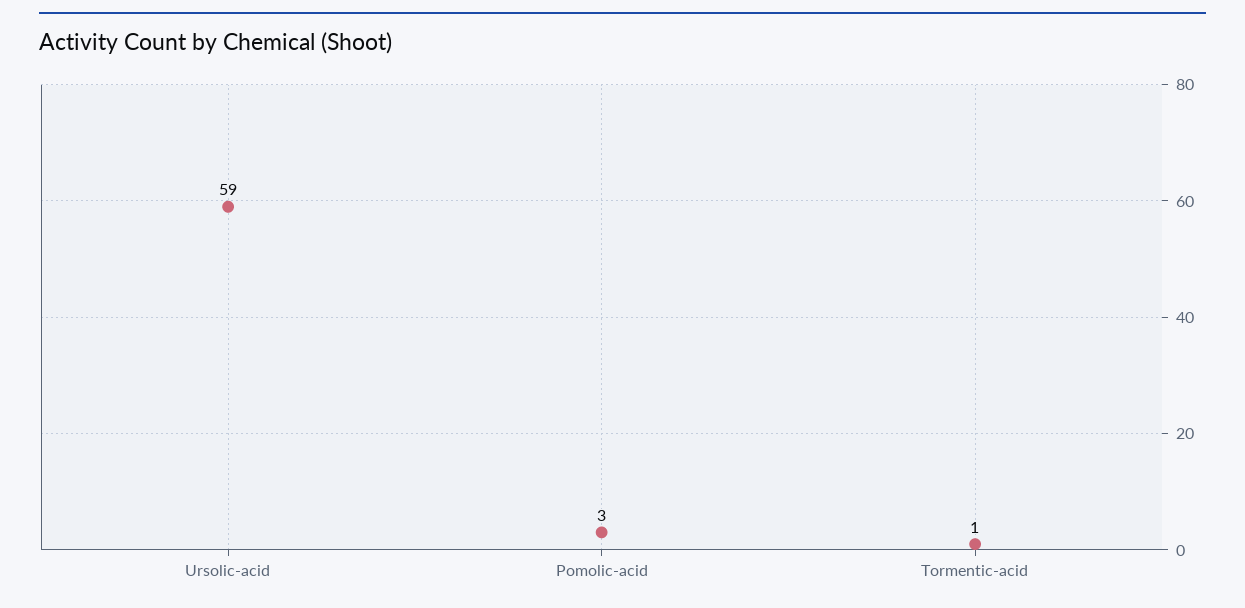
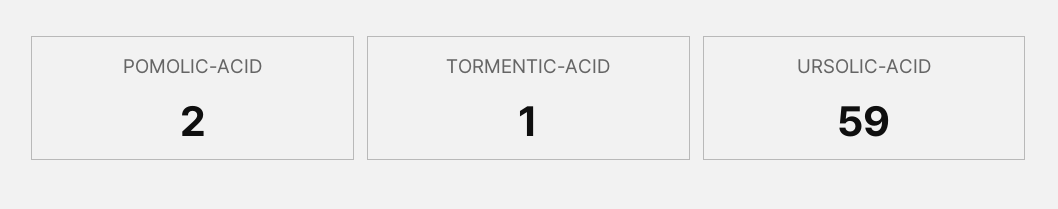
  {
    "Ursolic-acid": 59,
-   "Pomolic-acid": 3,
+   "Pomolic-acid": 2,
    "Tormentic-acid": 1
  }

